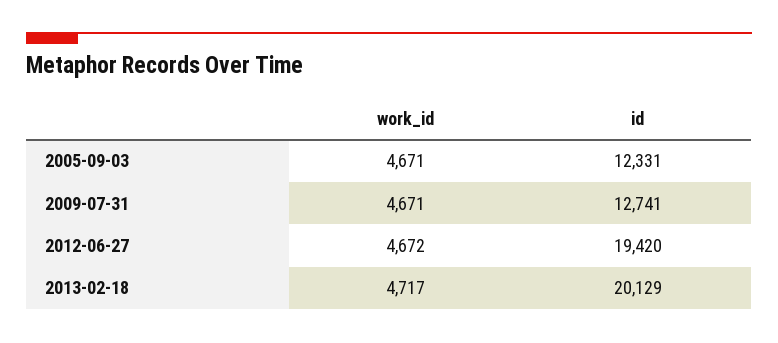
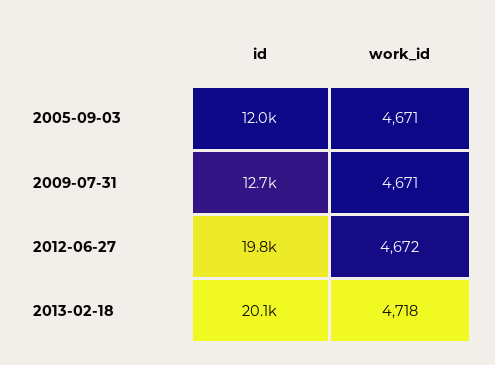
  {
    "work_id": {
      "2005-09-03": 4671,
      "2009-07-31": 4671,
      "2012-06-27": 4672,
-     "2013-02-18": 4717
+     "2013-02-18": 4718
    },
    "id": {
-     "2005-09-03": 12331,
+     "2005-09-03": 12000,
      "2009-07-31": 12741,
-     "2012-06-27": 19420,
+     "2012-06-27": 19800,
      "2013-02-18": 20129
    }
  }

